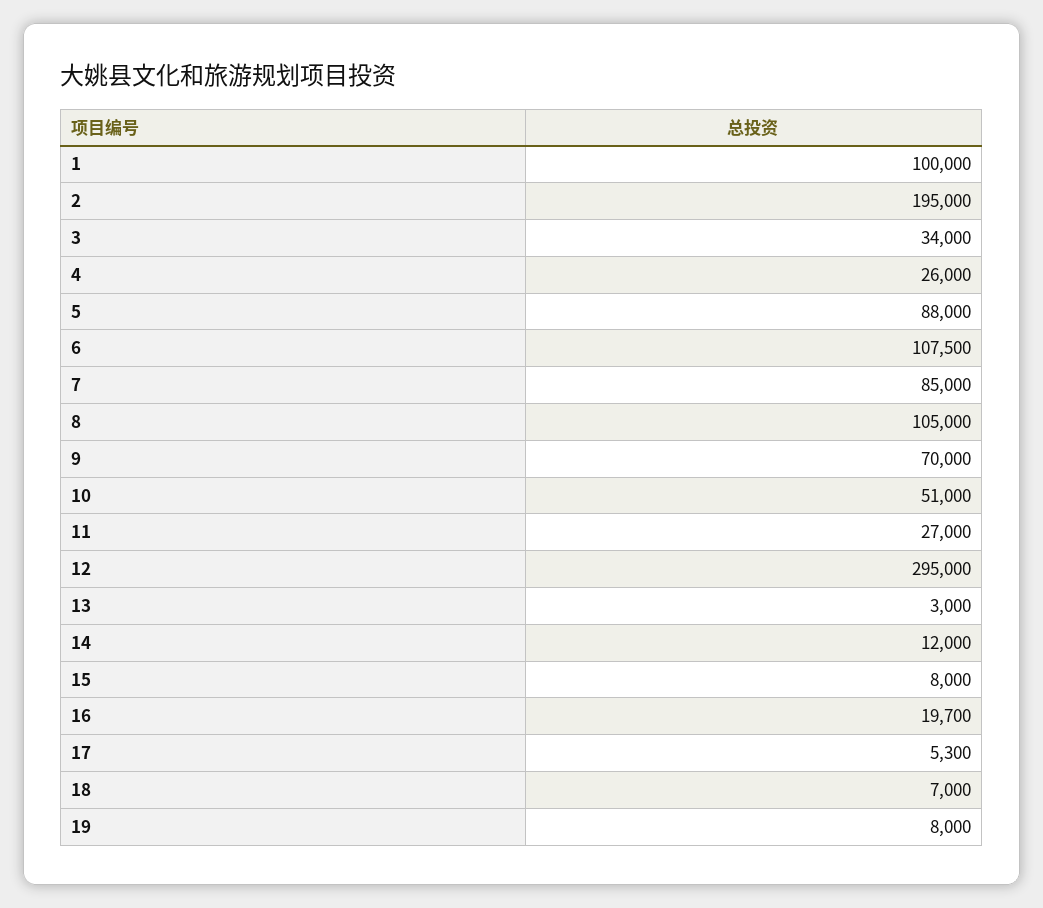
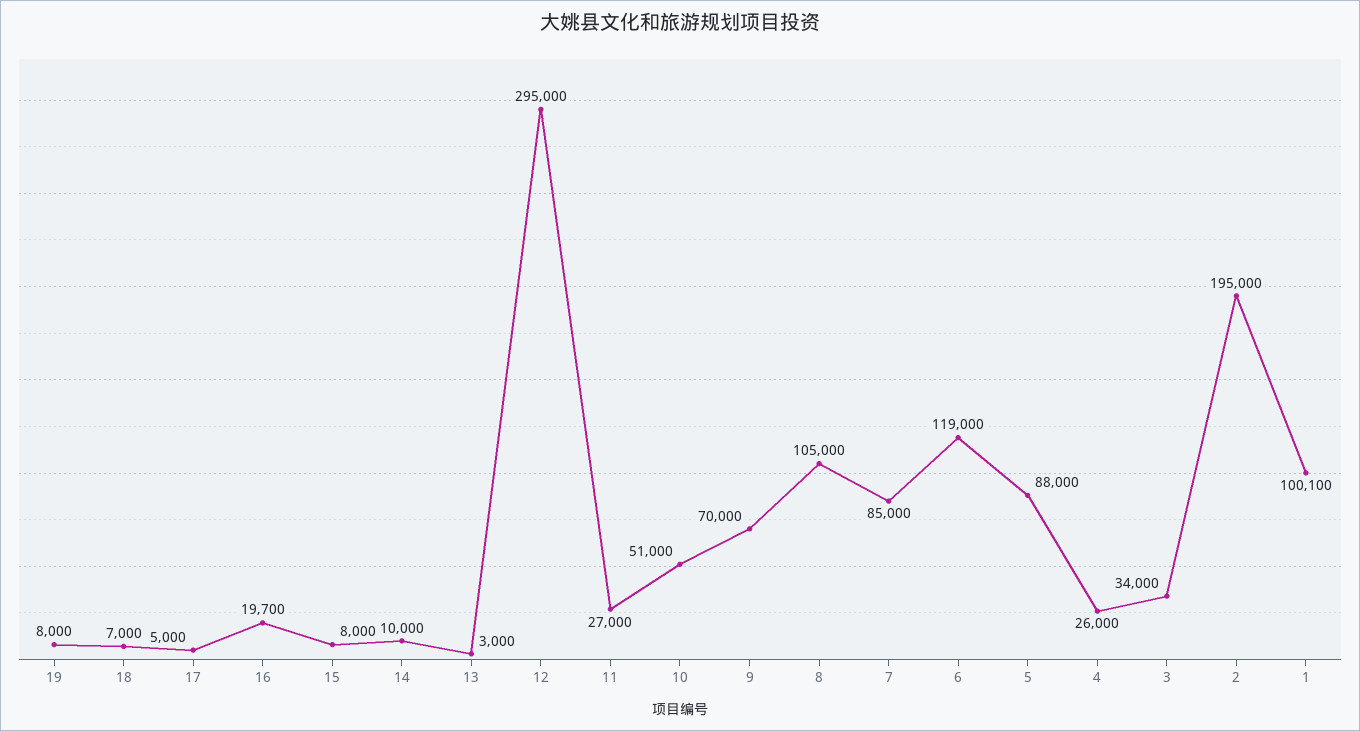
  {
-   "1": 100000,
+   "1": 100100,
    "2": 195000,
    "3": 34000,
    "4": 26000,
    "5": 88000,
-   "6": 107500,
+   "6": 119000,
    "7": 85000,
    "8": 105000,
    "9": 70000,
    "10": 51000,
    "11": 27000,
    "12": 295000,
    "13": 3000,
-   "14": 12000,
+   "14": 10000,
    "15": 8000,
    "16": 19700,
-   "17": 5300,
+   "17": 5000,
    "18": 7000,
    "19": 8000
  }

